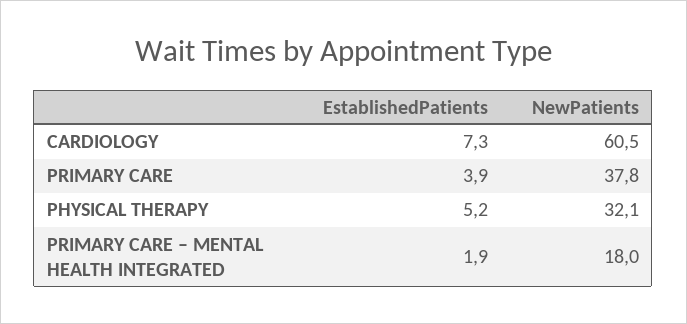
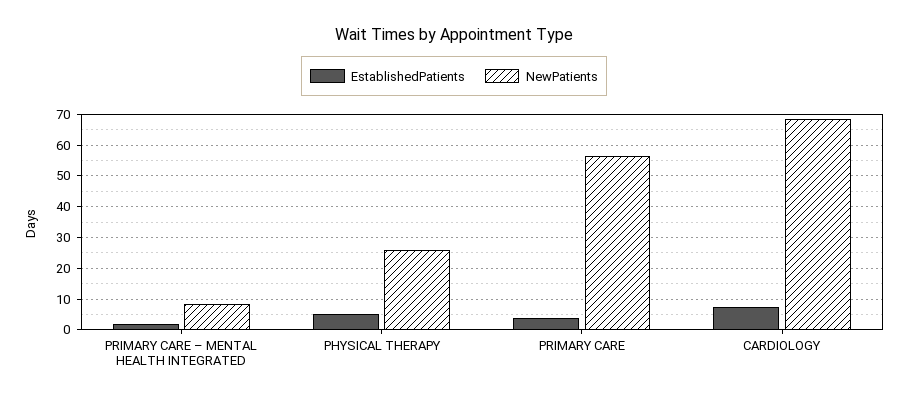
  {
    "EstablishedPatients": {
      "CARDIOLOGY": 7.3,
      "PRIMARY CARE": 3.9,
      "PHYSICAL THERAPY": 5.2,
      "PRIMARY CARE – MENTAL HEALTH INTEGRATED": 1.9
    },
    "NewPatients": {
-     "CARDIOLOGY": 60.5,
+     "CARDIOLOGY": 68,
-     "PRIMARY CARE": 37.8,
+     "PRIMARY CARE": 56,
-     "PHYSICAL THERAPY": 32.1,
+     "PHYSICAL THERAPY": 26,
-     "PRIMARY CARE – MENTAL HEALTH INTEGRATED": 18
+     "PRIMARY CARE – MENTAL HEALTH INTEGRATED": 8
    }
  }

